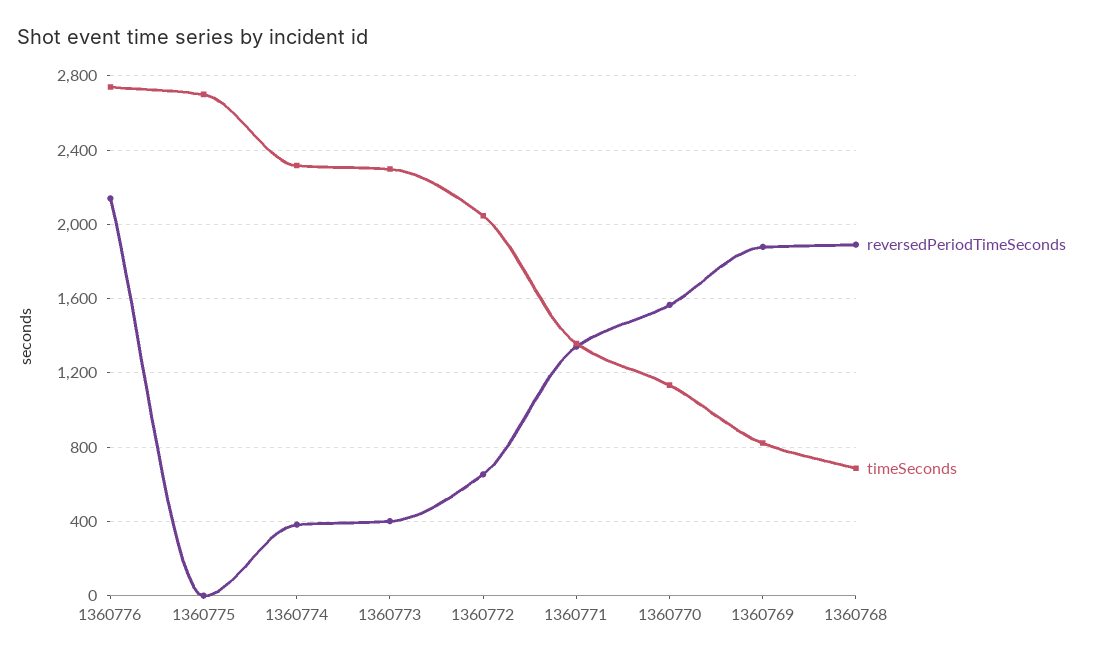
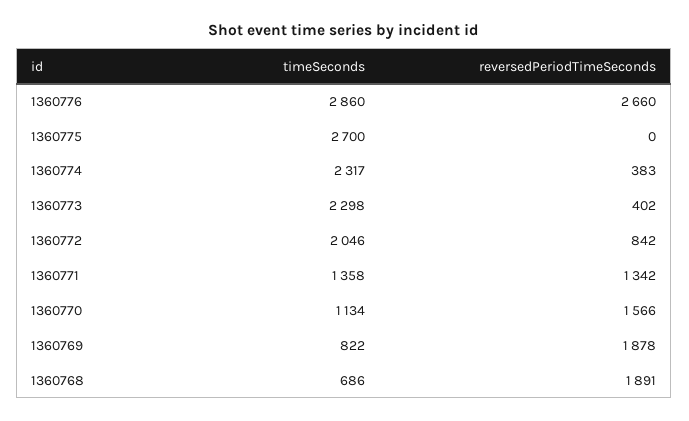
  {
    "reversedPeriodTimeSeconds": {
-     "1360776": 2150,
+     "1360776": 2660,
      "1360775": 0,
      "1360774": 383,
      "1360773": 402,
-     "1360772": 650,
+     "1360772": 842,
      "1360771": 1342,
      "1360770": 1566,
      "1360769": 1878,
      "1360768": 1891
    },
    "timeSeconds": {
-     "1360776": 2750,
+     "1360776": 2860,
      "1360775": 2700,
      "1360774": 2317,
      "1360773": 2298,
      "1360772": 2046,
      "1360771": 1358,
      "1360770": 1134,
      "1360769": 822,
      "1360768": 686
    }
  }

